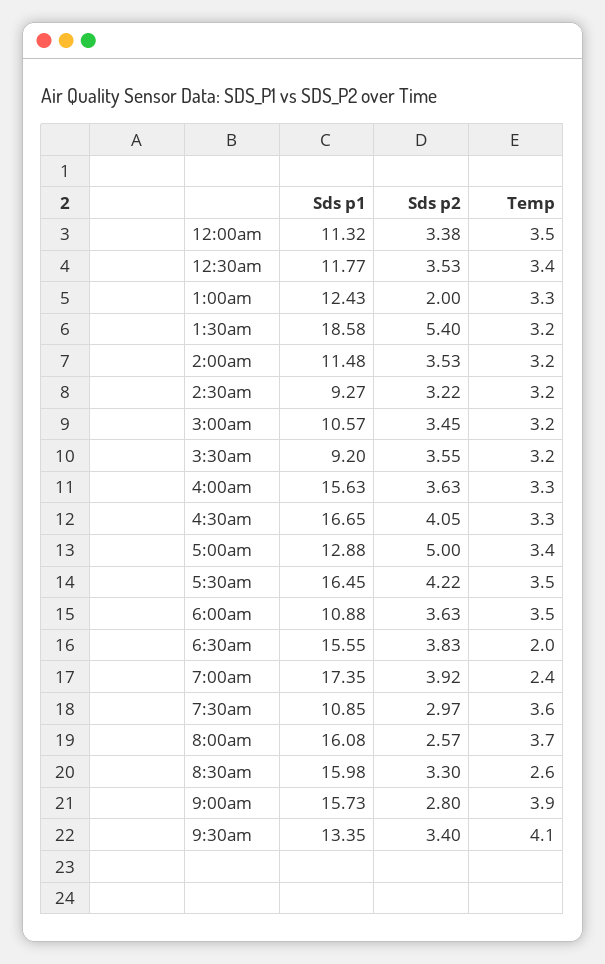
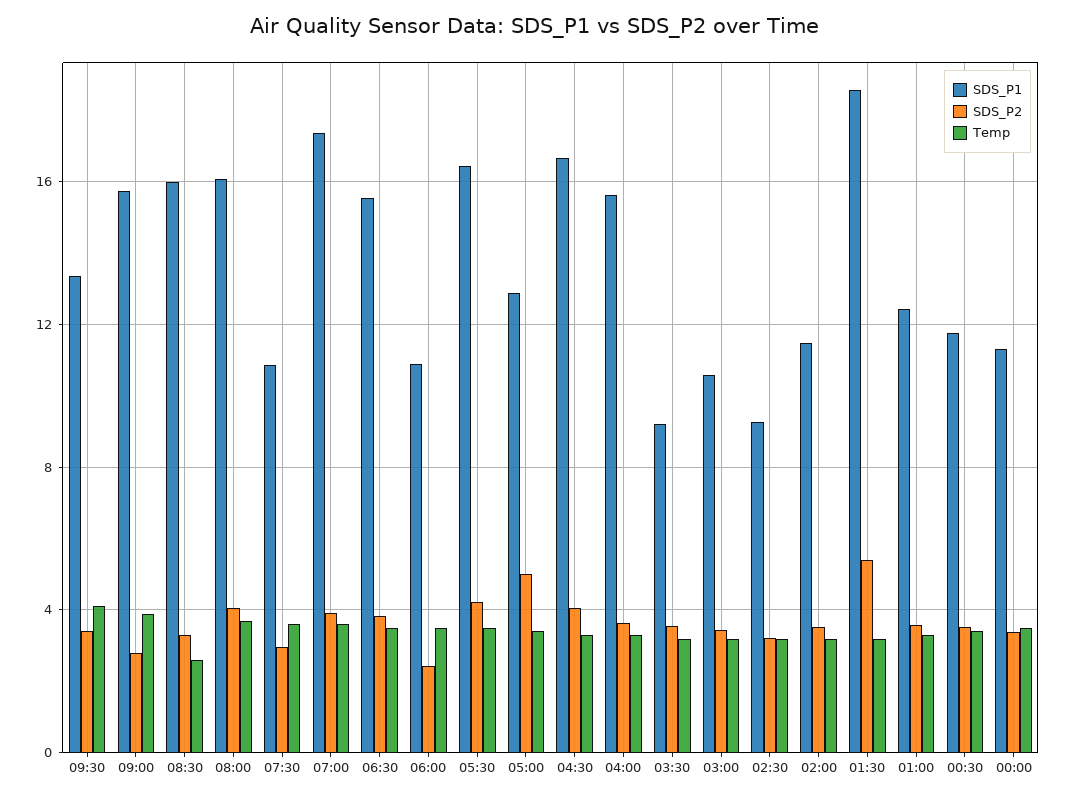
  {
    "Sds p1": {
      "12:00am": 11.32,
      "12:30am": 11.77,
      "1:00am": 12.43,
      "1:30am": 18.58,
      "2:00am": 11.48,
      "2:30am": 9.27,
      "3:00am": 10.57,
      "3:30am": 9.2,
      "4:00am": 15.63,
      "4:30am": 16.65,
      "5:00am": 12.88,
      "5:30am": 16.45,
      "6:00am": 10.88,
      "6:30am": 15.55,
      "7:00am": 17.35,
      "7:30am": 10.85,
      "8:00am": 16.08,
      "8:30am": 15.98,
      "9:00am": 15.73,
      "9:30am": 13.35
    },
    "Sds p2": {
      "12:00am": 3.38,
      "12:30am": 3.53,
-     "1:00am": 2,
+     "1:00am": 3.5,
      "1:30am": 5.4,
      "2:00am": 3.53,
      "2:30am": 3.22,
      "3:00am": 3.45,
      "3:30am": 3.55,
      "4:00am": 3.63,
      "4:30am": 4.05,
      "5:00am": 5,
      "5:30am": 4.22,
-     "6:00am": 3.63,
+     "6:00am": 2.5,
      "6:30am": 3.83,
      "7:00am": 3.92,
      "7:30am": 2.97,
-     "8:00am": 2.57,
+     "8:00am": 4,
      "8:30am": 3.3,
      "9:00am": 2.8,
      "9:30am": 3.4
    },
    "Temp": {
      "12:00am": 3.5,
      "12:30am": 3.4,
      "1:00am": 3.3,
      "1:30am": 3.2,
      "2:00am": 3.2,
      "2:30am": 3.2,
      "3:00am": 3.2,
      "3:30am": 3.2,
      "4:00am": 3.3,
      "4:30am": 3.3,
      "5:00am": 3.4,
      "5:30am": 3.5,
      "6:00am": 3.5,
-     "6:30am": 2,
+     "6:30am": 3.5,
-     "7:00am": 2.4,
+     "7:00am": 3.5,
      "7:30am": 3.6,
      "8:00am": 3.7,
      "8:30am": 2.6,
      "9:00am": 3.9,
      "9:30am": 4.1
    }
  }

